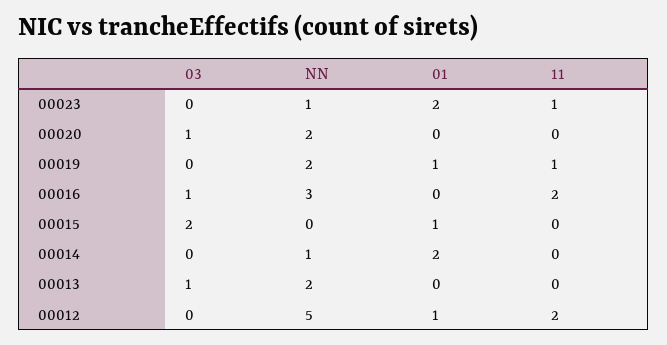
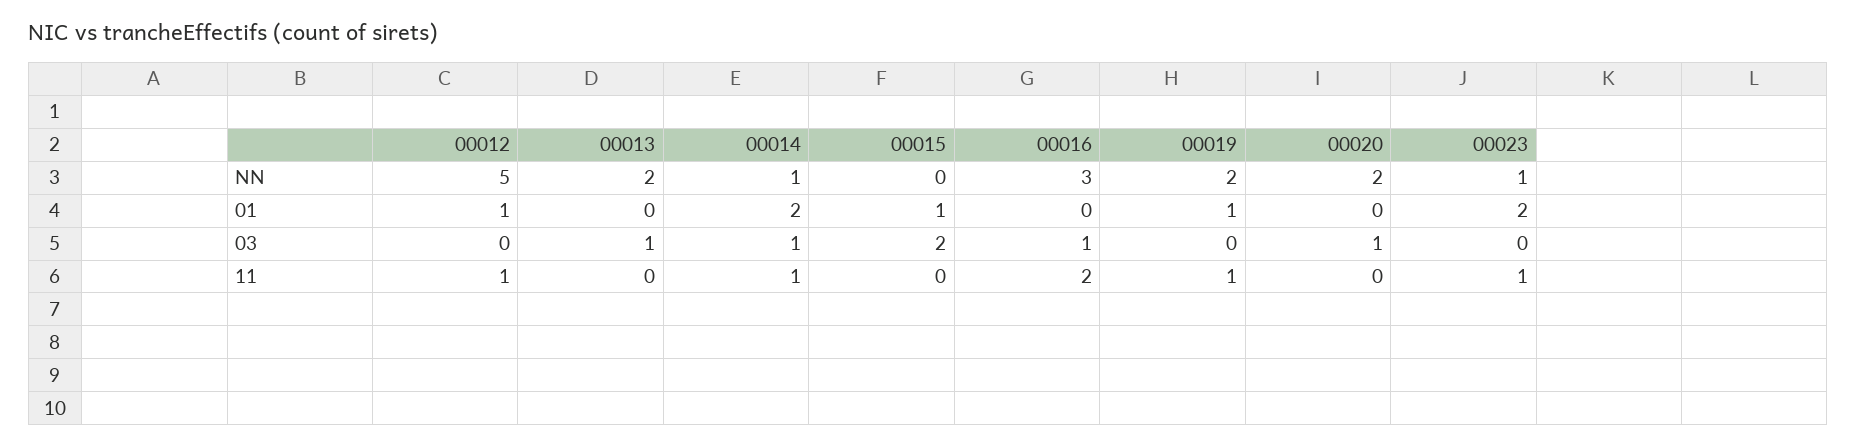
  {
    "03": {
      "00023": 0,
      "00020": 1,
      "00019": 0,
      "00016": 1,
      "00015": 2,
-     "00014": 0,
+     "00014": 1,
      "00013": 1,
      "00012": 0
    },
    "NN": {
      "00023": 1,
      "00020": 2,
      "00019": 2,
      "00016": 3,
      "00015": 0,
      "00014": 1,
      "00013": 2,
      "00012": 5
    },
    "01": {
      "00023": 2,
      "00020": 0,
      "00019": 1,
      "00016": 0,
      "00015": 1,
      "00014": 2,
      "00013": 0,
      "00012": 1
    },
    "11": {
      "00023": 1,
      "00020": 0,
      "00019": 1,
      "00016": 2,
      "00015": 0,
-     "00014": 0,
+     "00014": 1,
      "00013": 0,
-     "00012": 2
+     "00012": 1
    }
  }

